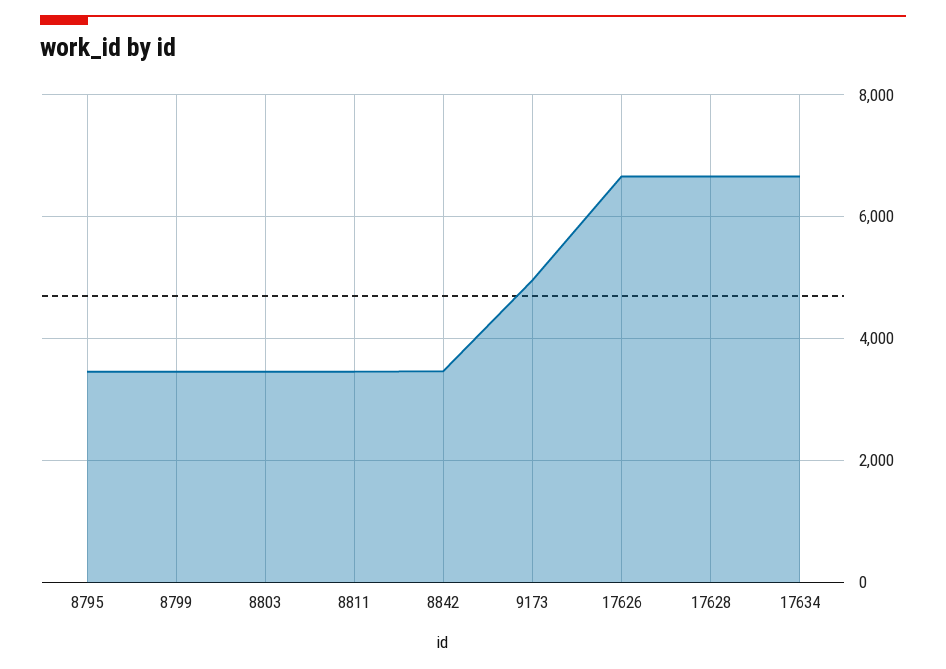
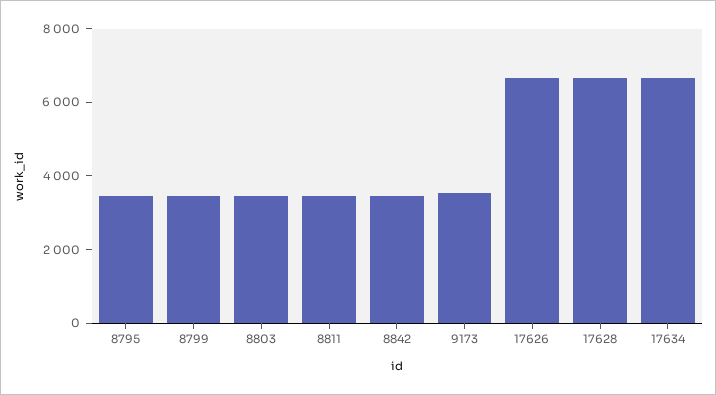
  {
    "8795": 3400,
    "8799": 3400,
    "8803": 3400,
    "8811": 3400,
    "8842": 3400,
-   "9173": 5000,
+   "9173": 3500,
    "17626": 6600,
    "17628": 6600,
    "17634": 6600
  }

